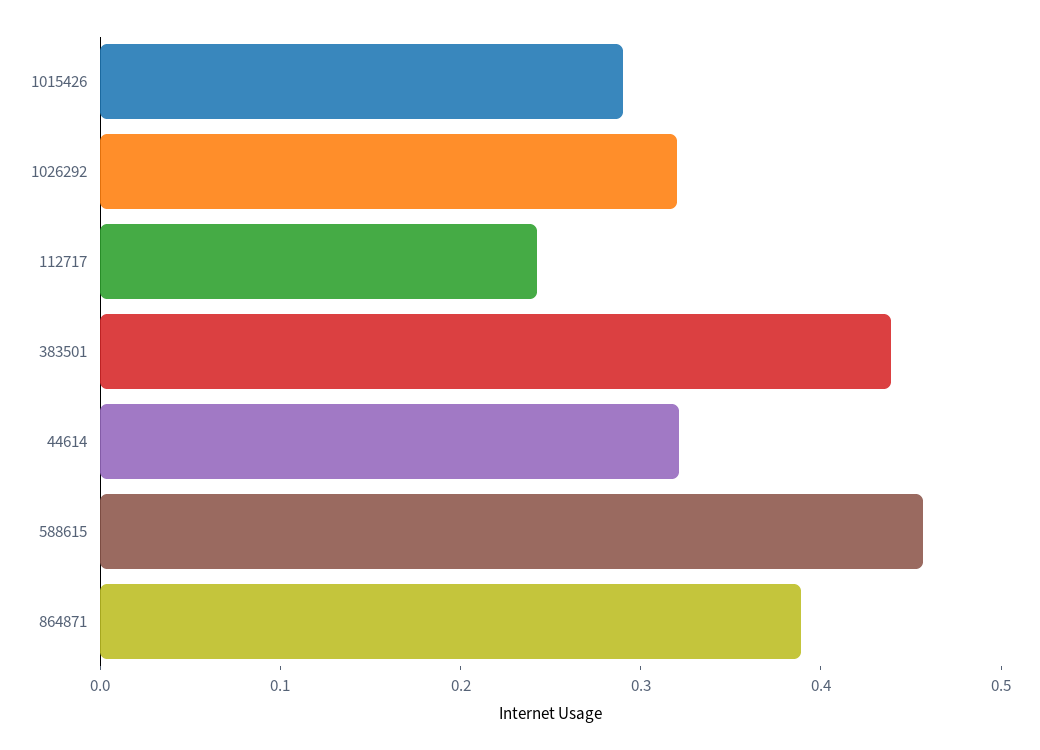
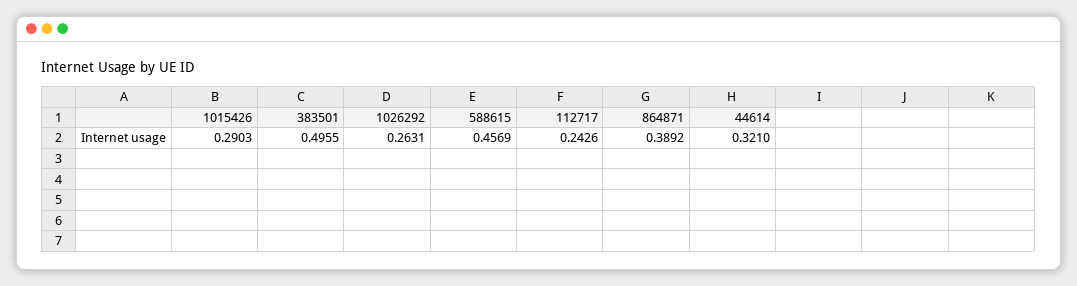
  {
    "1015426": 0.2903,
-   "1026292": 0.32,
+   "1026292": 0.2631,
    "112717": 0.2426,
-   "383501": 0.44,
+   "383501": 0.4955,
    "44614": 0.321,
    "588615": 0.4569,
    "864871": 0.3892
  }

